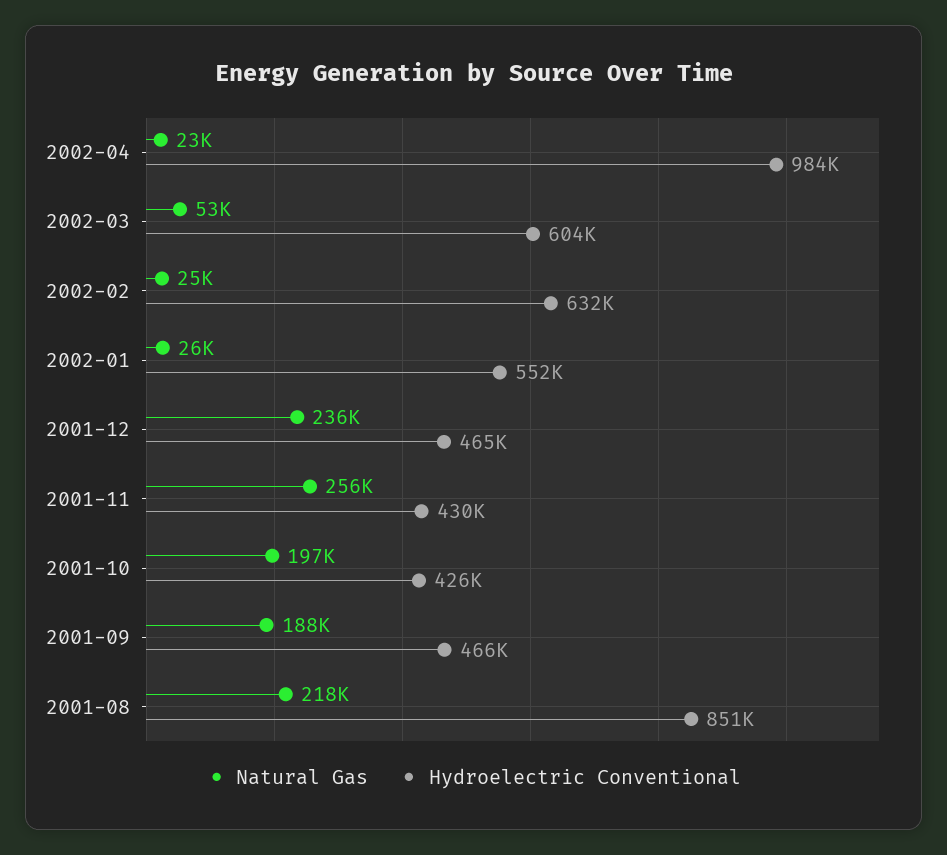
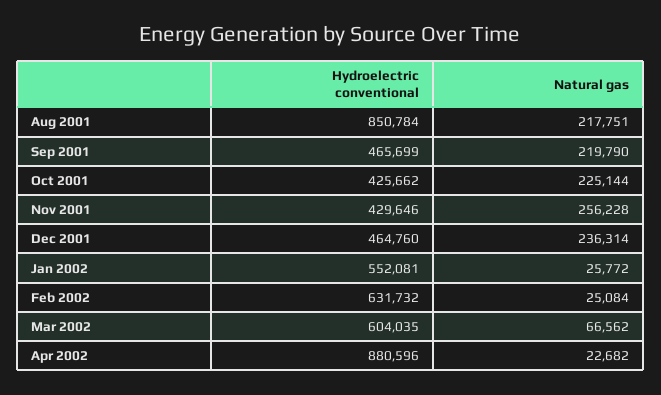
  {
    "Natural Gas": {
      "2002-04": 22682,
-     "2002-03": 53000,
+     "2002-03": 66562,
      "2002-02": 25084,
      "2002-01": 25772,
      "2001-12": 236314,
      "2001-11": 256228,
-     "2001-10": 197000,
+     "2001-10": 225144,
-     "2001-09": 188000,
+     "2001-09": 219790,
      "2001-08": 217751
    },
    "Hydroelectric Conventional": {
-     "2002-04": 984000,
+     "2002-04": 880596,
      "2002-03": 604035,
      "2002-02": 631732,
      "2002-01": 552081,
      "2001-12": 464760,
      "2001-11": 429646,
      "2001-10": 425662,
      "2001-09": 465699,
      "2001-08": 850784
    }
  }

